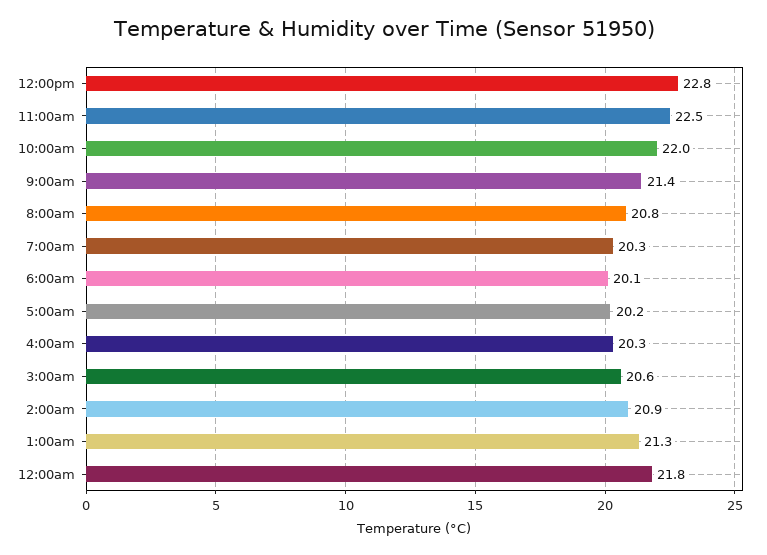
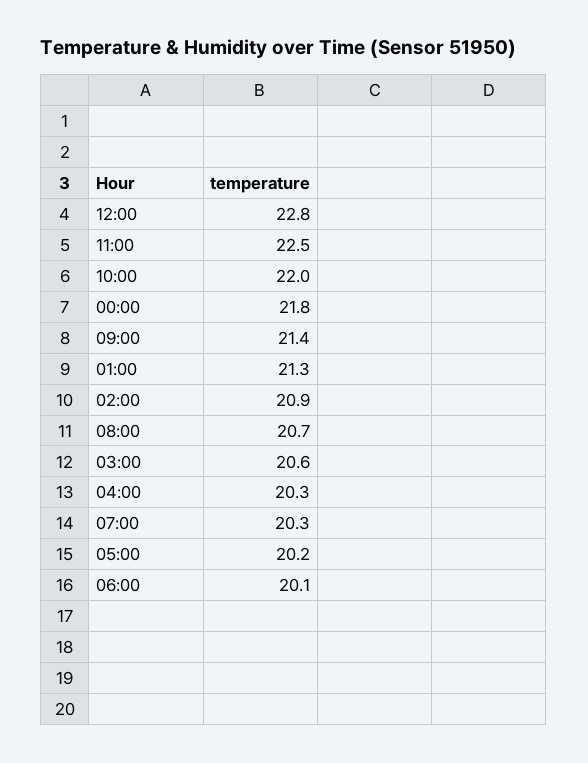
  {
    "12:00pm": 22.8,
    "11:00am": 22.5,
    "10:00am": 22,
    "9:00am": 21.4,
-   "8:00am": 20.8,
+   "8:00am": 20.7,
    "7:00am": 20.3,
    "6:00am": 20.1,
    "5:00am": 20.2,
    "4:00am": 20.3,
    "3:00am": 20.6,
    "2:00am": 20.9,
    "1:00am": 21.3,
    "12:00am": 21.8
  }

